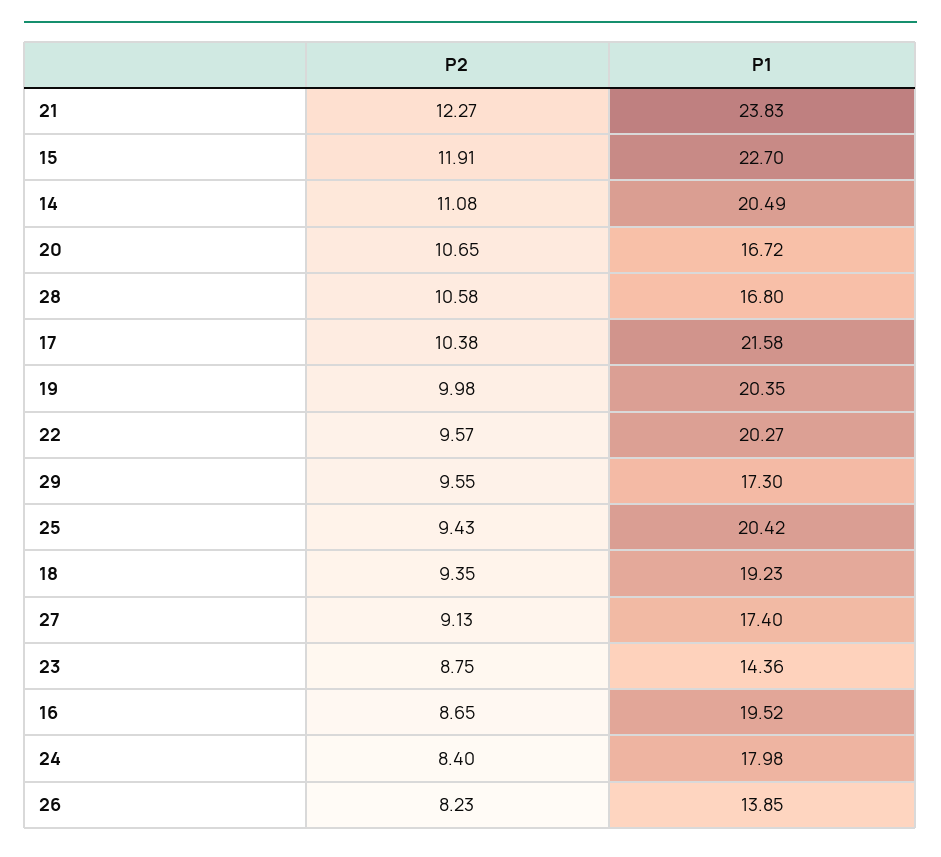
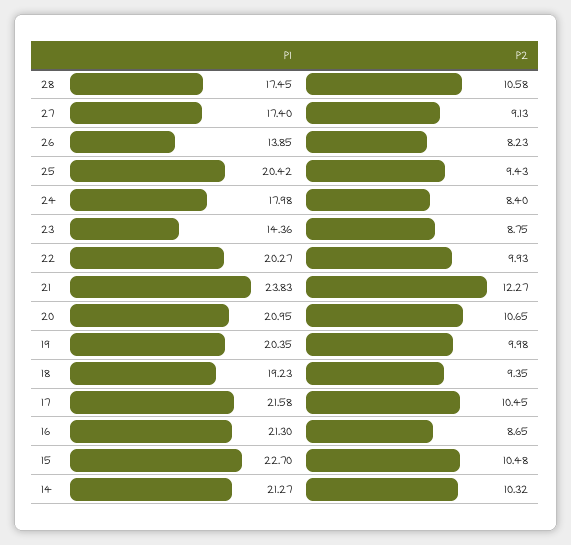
  {
    "P2": {
      "21": 12.27,
-     "15": 11.91,
+     "15": 10.48,
-     "14": 11.08,
+     "14": 10.32,
      "20": 10.65,
      "28": 10.58,
-     "17": 10.38,
+     "17": 10.45,
      "19": 9.98,
-     "22": 9.57,
+     "22": 9.93,
-     "29": 9.55,
      "25": 9.43,
      "18": 9.35,
      "27": 9.13,
      "23": 8.75,
      "16": 8.65,
      "24": 8.4,
      "26": 8.23
    },
    "P1": {
      "21": 23.83,
      "15": 22.7,
-     "14": 20.49,
+     "14": 21.27,
-     "20": 16.72,
+     "20": 20.95,
-     "28": 16.8,
+     "28": 17.45,
      "17": 21.58,
      "19": 20.35,
      "22": 20.27,
-     "29": 17.3,
      "25": 20.42,
      "18": 19.23,
      "27": 17.4,
      "23": 14.36,
-     "16": 19.52,
+     "16": 21.3,
      "24": 17.98,
      "26": 13.85
    }
  }

